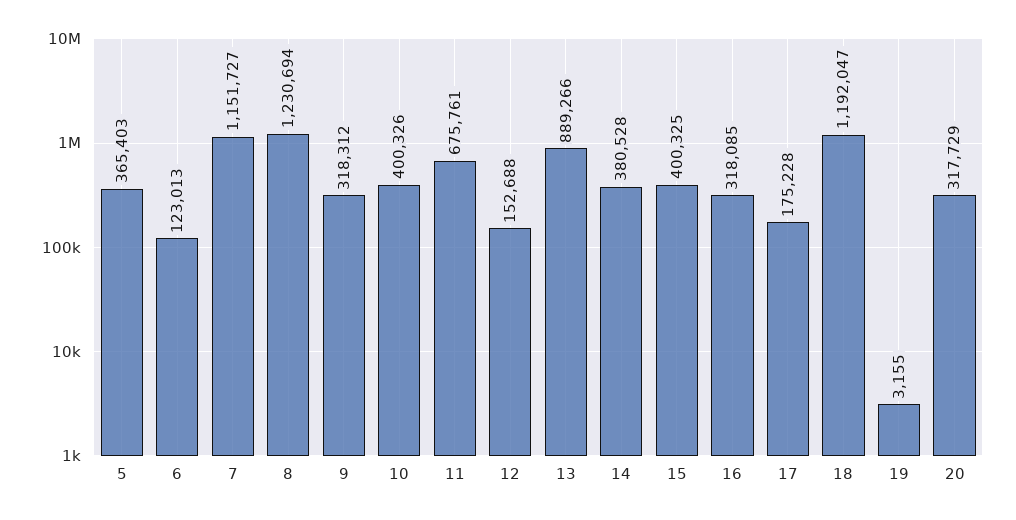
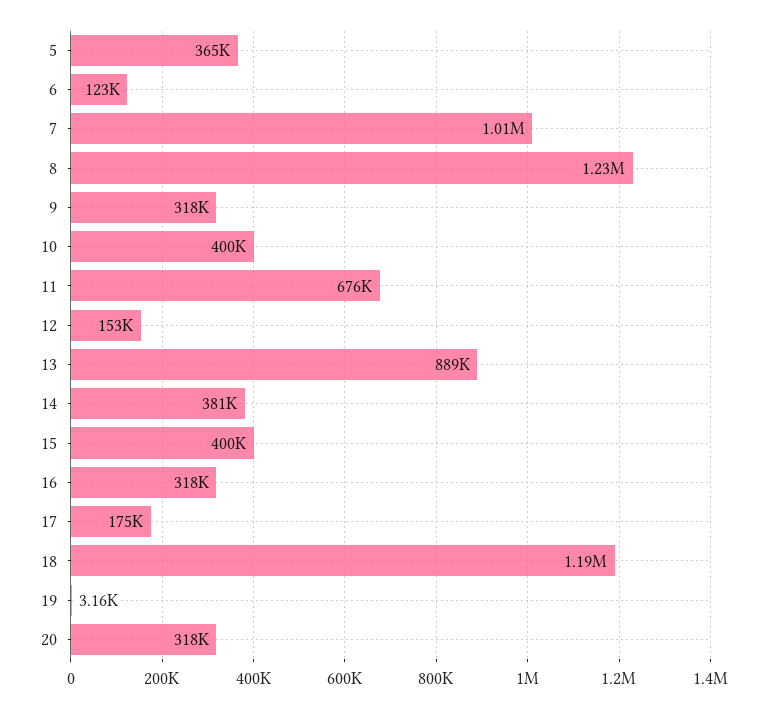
  {
    "5": 365403,
    "6": 123013,
-   "7": 1151727,
+   "7": 1010000,
    "8": 1230694,
    "9": 318312,
    "10": 400326,
    "11": 675761,
    "12": 152688,
    "13": 889266,
    "14": 380528,
    "15": 400325,
    "16": 318085,
    "17": 175228,
    "18": 1192047,
    "19": 3155,
    "20": 317729
  }

